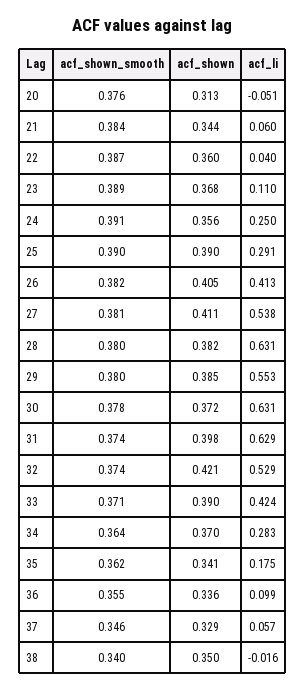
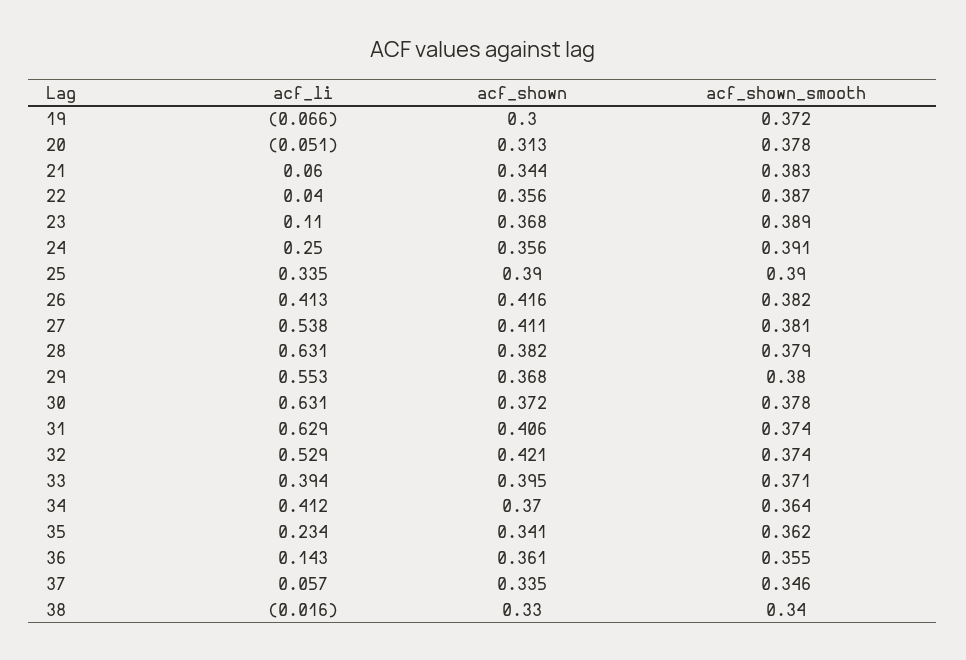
  {
    "acf_shown_smooth": {
-     "20": 0.376,
+     "20": 0.378,
-     "21": 0.384,
+     "21": 0.383,
      "22": 0.387,
      "23": 0.389,
      "24": 0.391,
      "25": 0.39,
      "26": 0.382,
      "27": 0.381,
-     "28": 0.38,
+     "28": 0.379,
      "29": 0.38,
      "30": 0.378,
      "31": 0.374,
      "32": 0.374,
      "33": 0.371,
      "34": 0.364,
      "35": 0.362,
      "36": 0.355,
      "37": 0.346,
-     "38": 0.34
+     "38": 0.34,
+     "19": 0.372
    },
    "acf_shown": {
      "20": 0.313,
      "21": 0.344,
-     "22": 0.36,
+     "22": 0.356,
      "23": 0.368,
      "24": 0.356,
      "25": 0.39,
-     "26": 0.405,
+     "26": 0.416,
      "27": 0.411,
      "28": 0.382,
-     "29": 0.385,
+     "29": 0.368,
      "30": 0.372,
-     "31": 0.398,
+     "31": 0.406,
      "32": 0.421,
-     "33": 0.39,
+     "33": 0.395,
      "34": 0.37,
      "35": 0.341,
-     "36": 0.336,
+     "36": 0.361,
-     "37": 0.329,
+     "37": 0.335,
-     "38": 0.35
+     "38": 0.33,
+     "19": 0.3
    },
    "acf_li": {
      "20": -0.051,
      "21": 0.06,
      "22": 0.04,
      "23": 0.11,
      "24": 0.25,
-     "25": 0.291,
+     "25": 0.335,
      "26": 0.413,
      "27": 0.538,
      "28": 0.631,
      "29": 0.553,
      "30": 0.631,
      "31": 0.629,
      "32": 0.529,
-     "33": 0.424,
+     "33": 0.394,
-     "34": 0.283,
+     "34": 0.412,
-     "35": 0.175,
+     "35": 0.234,
-     "36": 0.099,
+     "36": 0.143,
      "37": 0.057,
-     "38": -0.016
+     "38": -0.016,
+     "19": -0.066
    }
  }

